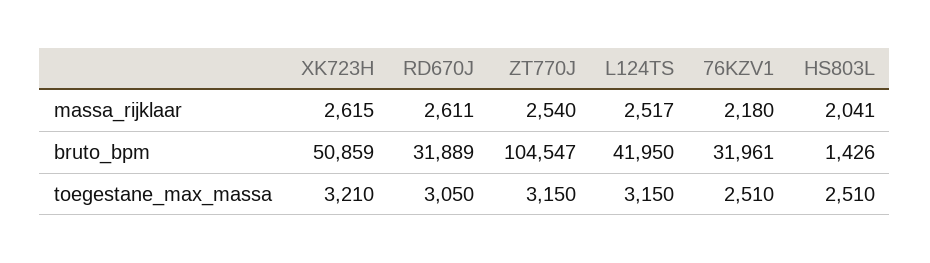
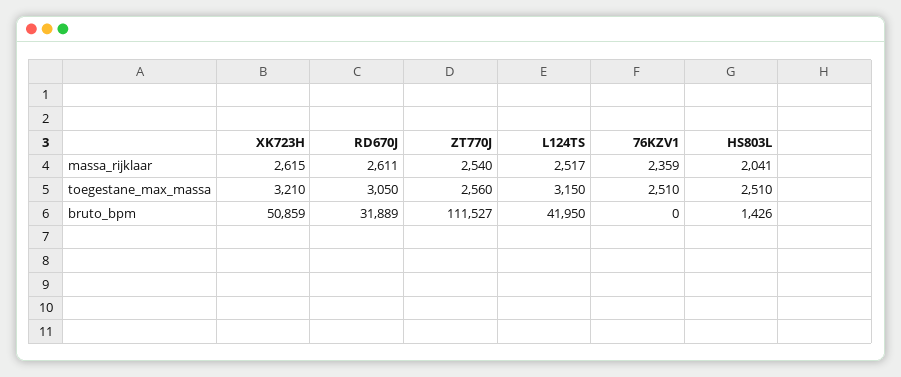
  {
    "XK723H": {
      "massa_rijklaar": 2615,
      "bruto_bpm": 50859,
      "toegestane_max_massa": 3210
    },
    "RD670J": {
      "massa_rijklaar": 2611,
      "bruto_bpm": 31889,
      "toegestane_max_massa": 3050
    },
    "ZT770J": {
      "massa_rijklaar": 2540,
-     "bruto_bpm": 104547,
+     "bruto_bpm": 111527,
-     "toegestane_max_massa": 3150
+     "toegestane_max_massa": 2560
    },
    "L124TS": {
      "massa_rijklaar": 2517,
      "bruto_bpm": 41950,
      "toegestane_max_massa": 3150
    },
    "76KZV1": {
-     "massa_rijklaar": 2180,
+     "massa_rijklaar": 2359,
-     "bruto_bpm": 31961,
+     "bruto_bpm": 0,
      "toegestane_max_massa": 2510
    },
    "HS803L": {
      "massa_rijklaar": 2041,
      "bruto_bpm": 1426,
      "toegestane_max_massa": 2510
    }
  }

